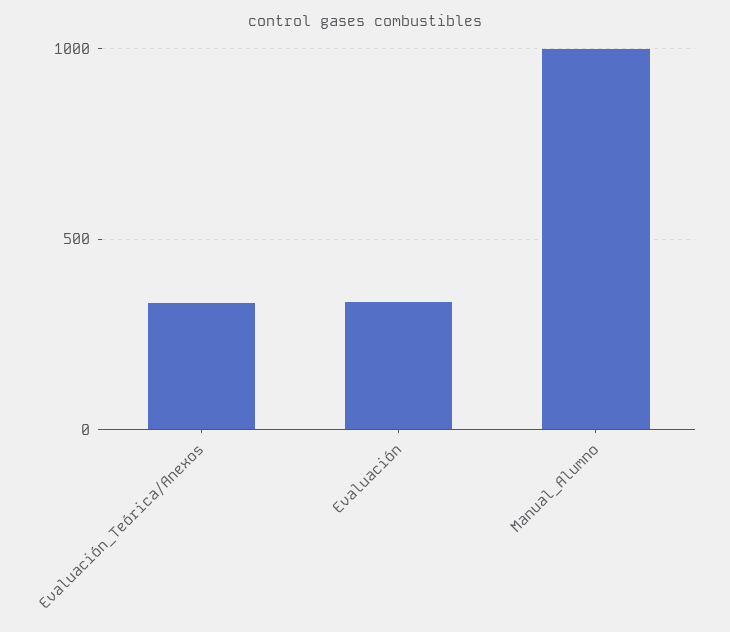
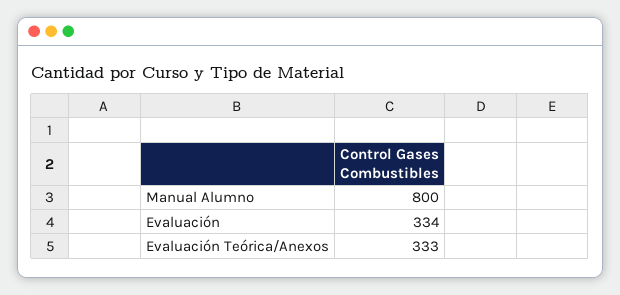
  {
    "Evaluación_Teórica/Anexos": 333,
    "Evaluación": 334,
-   "Manual_Alumno": 1000
+   "Manual_Alumno": 800
  }

